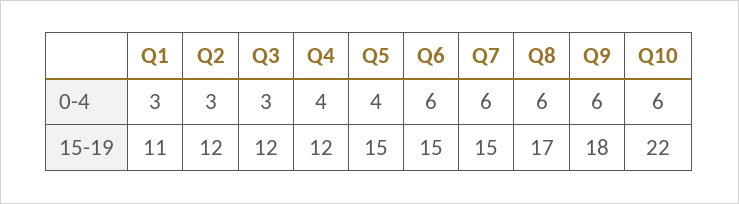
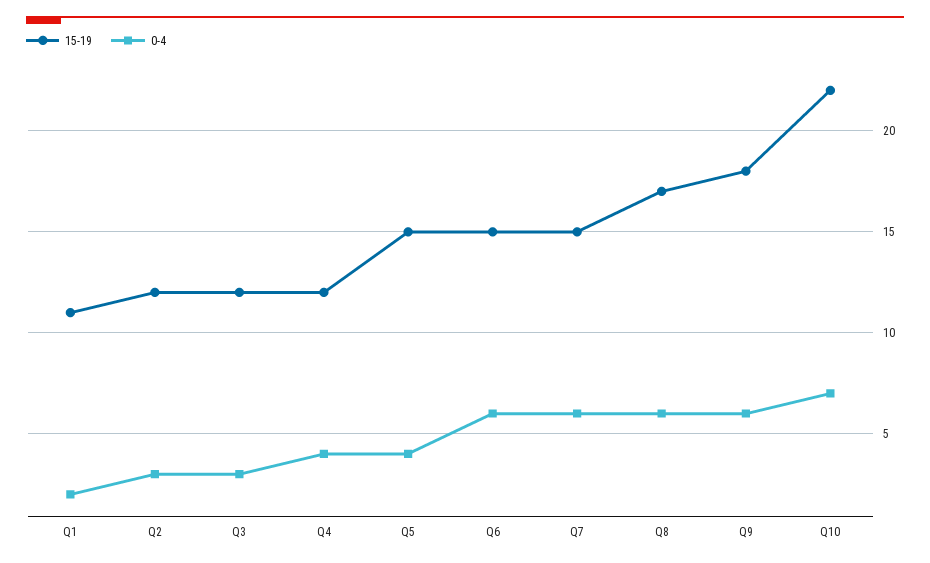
  {
    "0-4": {
-     "Q1": 3,
+     "Q1": 2,
      "Q2": 3,
      "Q3": 3,
      "Q4": 4,
      "Q5": 4,
      "Q6": 6,
      "Q7": 6,
      "Q8": 6,
      "Q9": 6,
-     "Q10": 6
+     "Q10": 7
    },
    "15-19": {
      "Q1": 11,
      "Q2": 12,
      "Q3": 12,
      "Q4": 12,
      "Q5": 15,
      "Q6": 15,
      "Q7": 15,
      "Q8": 17,
      "Q9": 18,
      "Q10": 22
    }
  }

